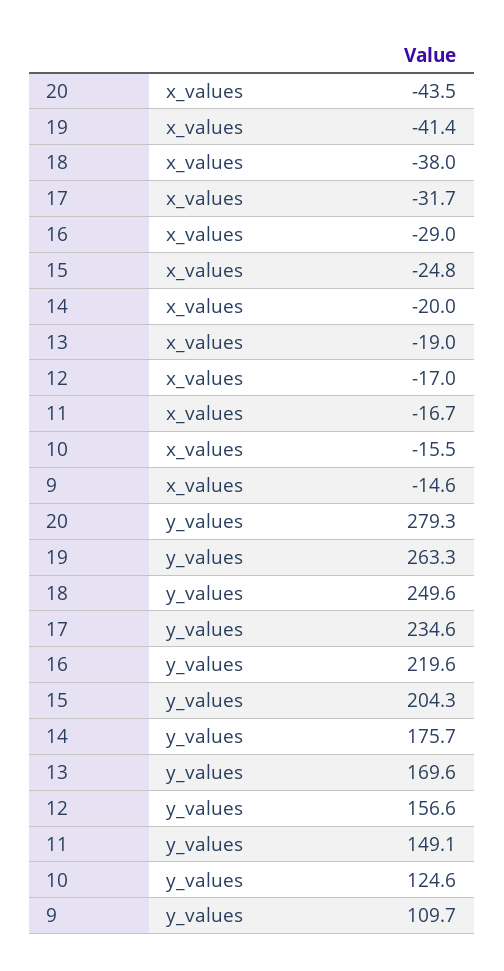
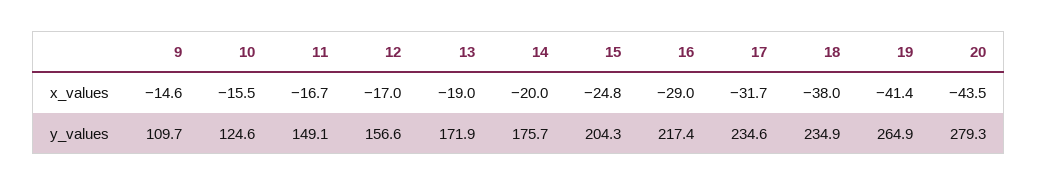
  {
    "20": {
      "x_values": -43.5,
      "y_values": 279.3
    },
    "19": {
      "x_values": -41.4,
-     "y_values": 263.3
+     "y_values": 264.9
    },
    "18": {
      "x_values": -38,
-     "y_values": 249.6
+     "y_values": 234.9
    },
    "17": {
      "x_values": -31.7,
      "y_values": 234.6
    },
    "16": {
      "x_values": -29,
-     "y_values": 219.6
+     "y_values": 217.4
    },
    "15": {
      "x_values": -24.8,
      "y_values": 204.3
    },
    "14": {
      "x_values": -20,
      "y_values": 175.7
    },
    "13": {
      "x_values": -19,
-     "y_values": 169.6
+     "y_values": 171.9
    },
    "12": {
      "x_values": -17,
      "y_values": 156.6
    },
    "11": {
      "x_values": -16.7,
      "y_values": 149.1
    },
    "10": {
      "x_values": -15.5,
      "y_values": 124.6
    },
    "9": {
      "x_values": -14.6,
      "y_values": 109.7
    }
  }

